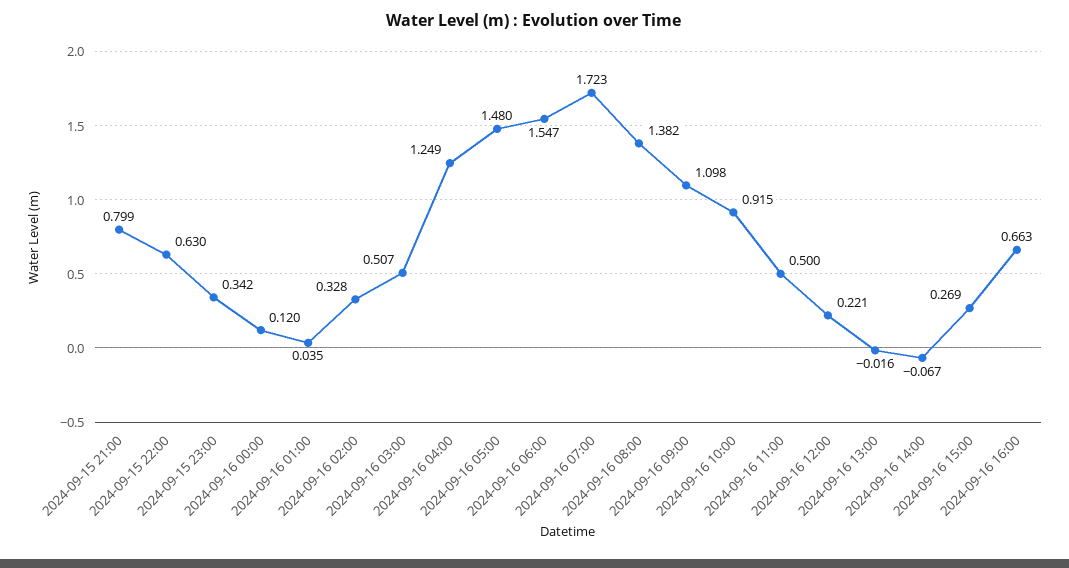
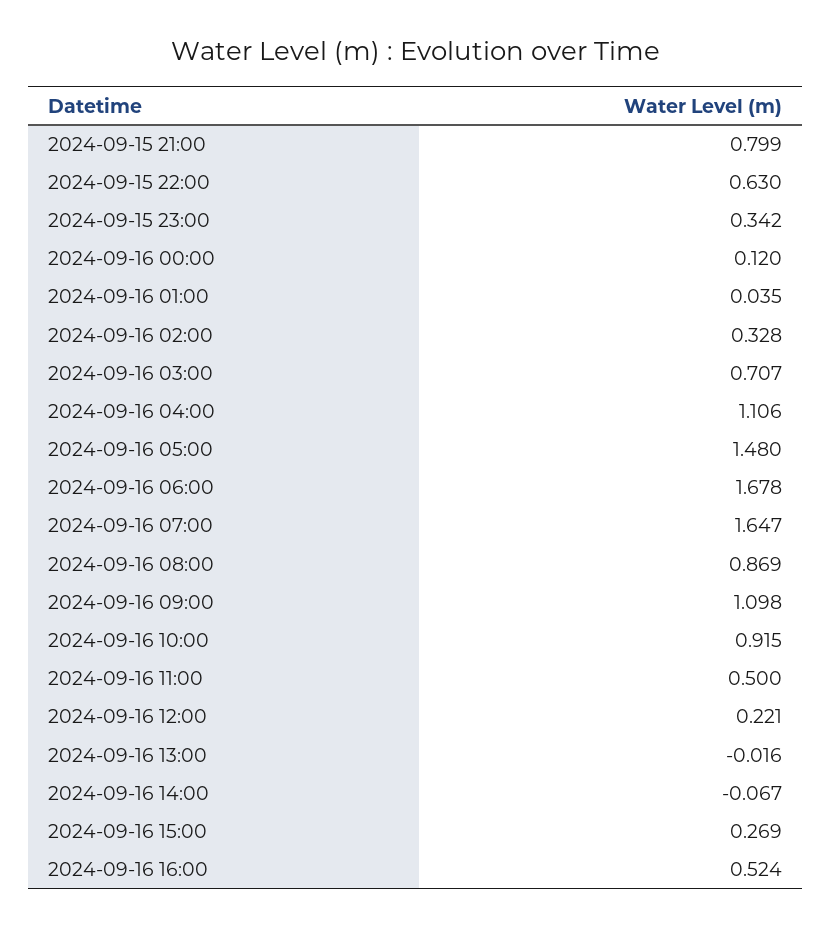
  {
    "2024-09-15 21:00": 0.799,
    "2024-09-15 22:00": 0.63,
    "2024-09-15 23:00": 0.342,
    "2024-09-16 00:00": 0.12,
    "2024-09-16 01:00": 0.035,
    "2024-09-16 02:00": 0.328,
-   "2024-09-16 03:00": 0.507,
+   "2024-09-16 03:00": 0.707,
-   "2024-09-16 04:00": 1.249,
+   "2024-09-16 04:00": 1.106,
    "2024-09-16 05:00": 1.48,
-   "2024-09-16 06:00": 1.547,
+   "2024-09-16 06:00": 1.678,
-   "2024-09-16 07:00": 1.723,
+   "2024-09-16 07:00": 1.647,
-   "2024-09-16 08:00": 1.382,
+   "2024-09-16 08:00": 0.869,
    "2024-09-16 09:00": 1.098,
    "2024-09-16 10:00": 0.915,
    "2024-09-16 11:00": 0.5,
    "2024-09-16 12:00": 0.221,
    "2024-09-16 13:00": -0.016,
    "2024-09-16 14:00": -0.067,
    "2024-09-16 15:00": 0.269,
-   "2024-09-16 16:00": 0.663
+   "2024-09-16 16:00": 0.524
  }

